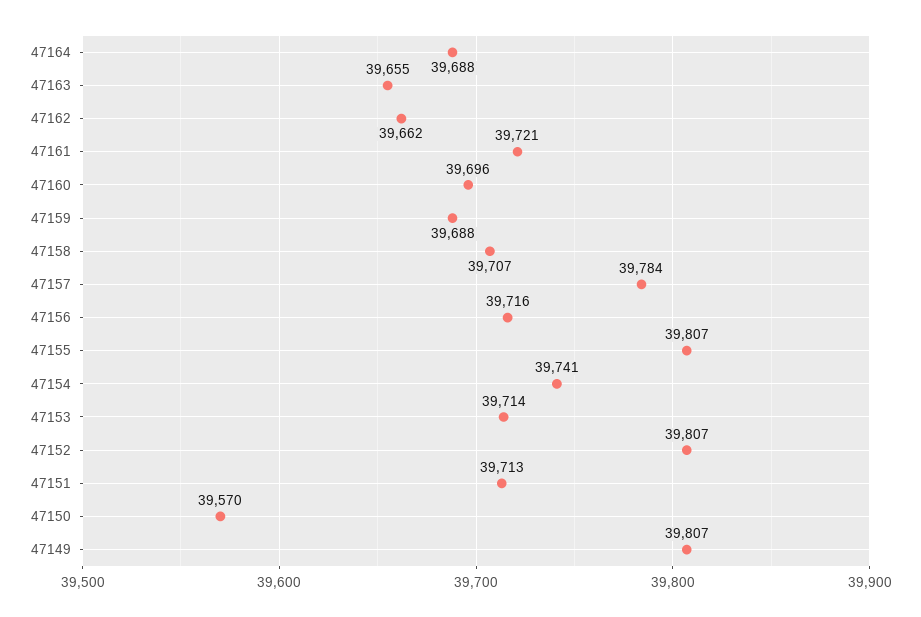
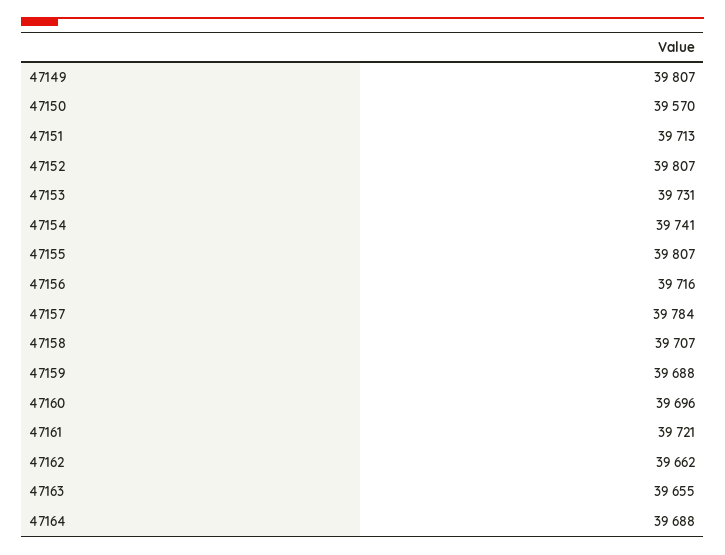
  {
    "47164": 39688,
    "47163": 39655,
    "47162": 39662,
    "47161": 39721,
    "47160": 39696,
    "47159": 39688,
    "47158": 39707,
    "47157": 39784,
    "47156": 39716,
    "47155": 39807,
    "47154": 39741,
-   "47153": 39714,
+   "47153": 39731,
    "47152": 39807,
    "47151": 39713,
    "47150": 39570,
    "47149": 39807
  }

